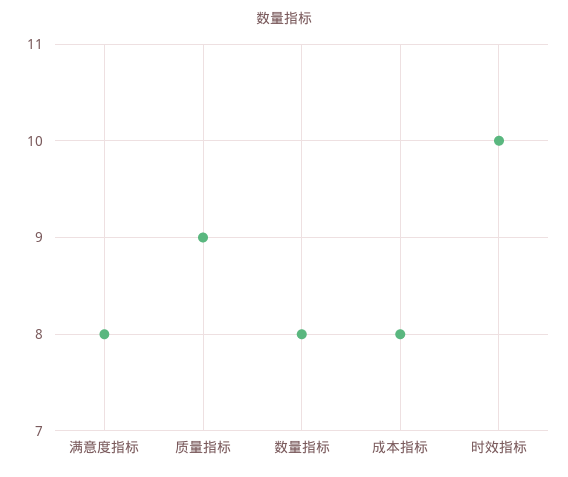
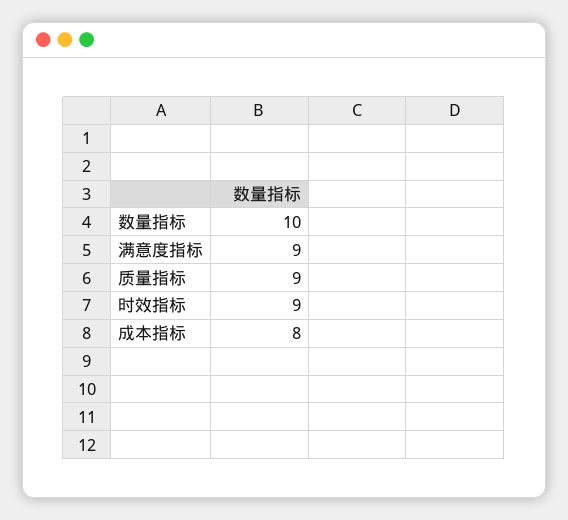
  {
-   "满意度指标": 8,
+   "满意度指标": 9,
    "质量指标": 9,
-   "数量指标": 8,
+   "数量指标": 10,
    "成本指标": 8,
-   "时效指标": 10
+   "时效指标": 9
  }

